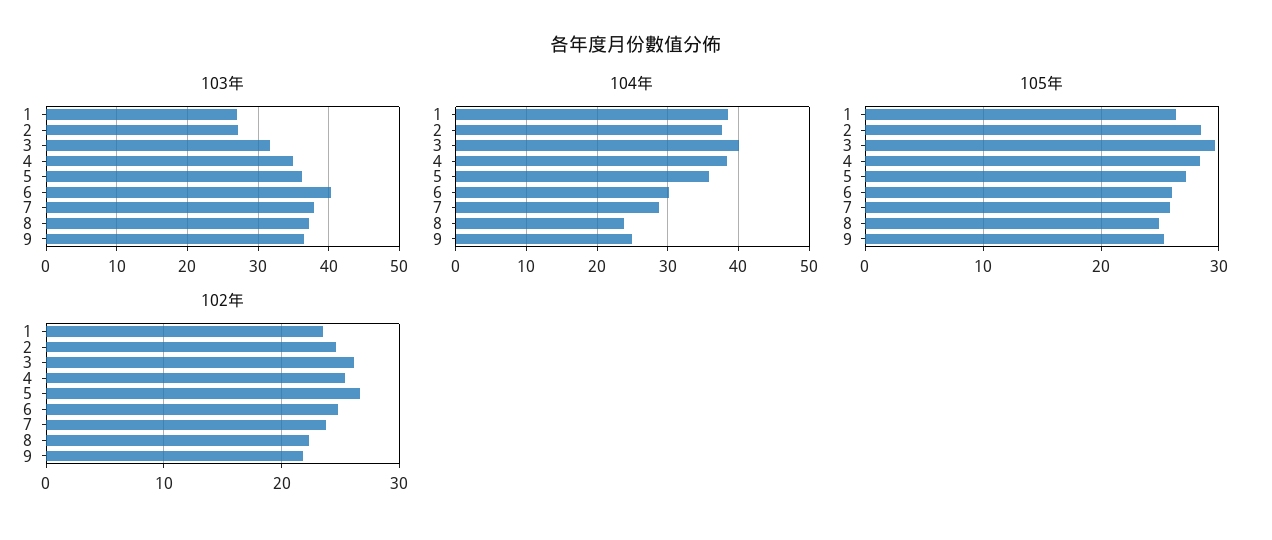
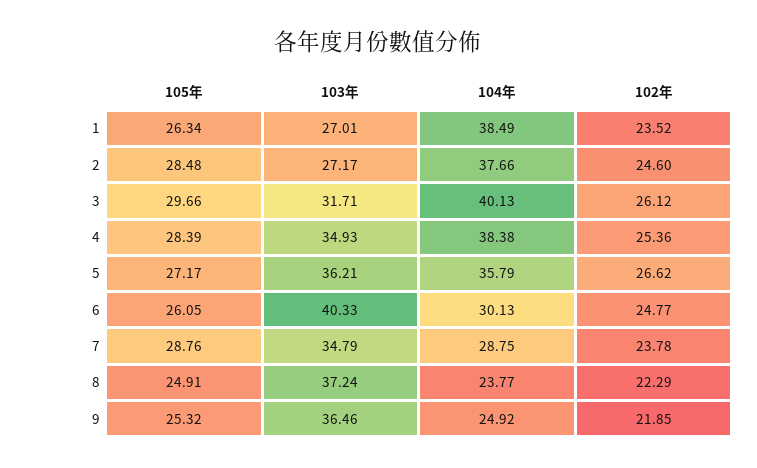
  {
    "103年": {
      "1": 27.01,
      "2": 27.17,
      "3": 31.71,
      "4": 34.93,
      "5": 36.21,
      "6": 40.33,
-     "7": 38,
+     "7": 34.79,
      "8": 37.24,
      "9": 36.46
    },
    "104年": {
      "1": 38.49,
      "2": 37.66,
      "3": 40.13,
      "4": 38.38,
      "5": 35.79,
      "6": 30.13,
      "7": 28.75,
      "8": 23.77,
      "9": 24.92
    },
    "105年": {
      "1": 26.34,
      "2": 28.48,
      "3": 29.66,
      "4": 28.39,
      "5": 27.17,
      "6": 26.05,
-     "7": 26,
+     "7": 28.76,
      "8": 24.91,
      "9": 25.32
    },
    "102年": {
      "1": 23.52,
      "2": 24.6,
      "3": 26.12,
      "4": 25.36,
      "5": 26.62,
      "6": 24.77,
      "7": 23.78,
      "8": 22.29,
      "9": 21.85
    }
  }

